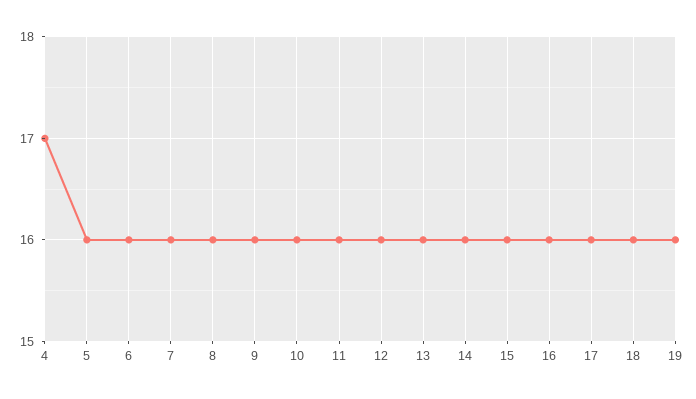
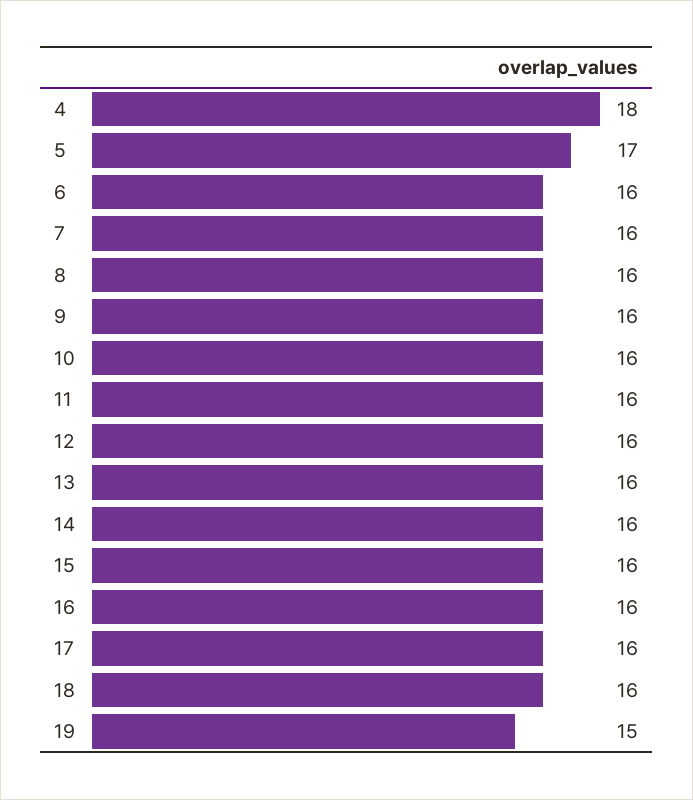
  {
-   "4": 17,
+   "4": 18,
-   "5": 16,
+   "5": 17,
    "6": 16,
    "7": 16,
    "8": 16,
    "9": 16,
    "10": 16,
    "11": 16,
    "12": 16,
    "13": 16,
    "14": 16,
    "15": 16,
    "16": 16,
    "17": 16,
    "18": 16,
-   "19": 16
+   "19": 15
  }

